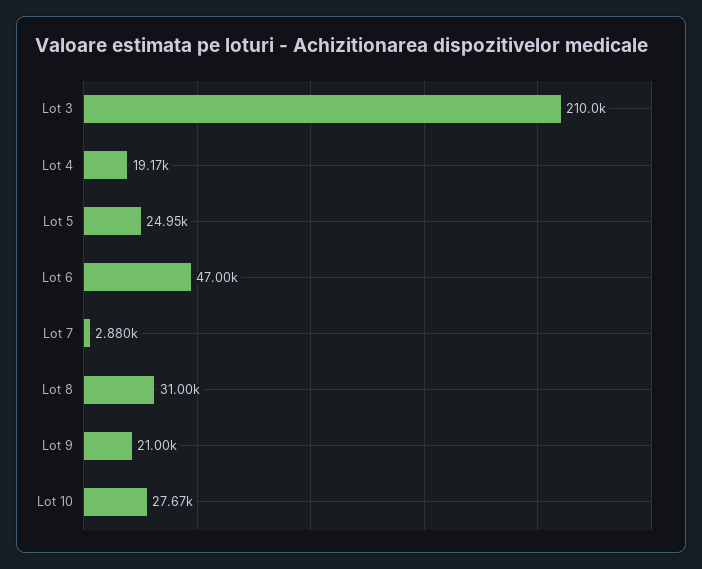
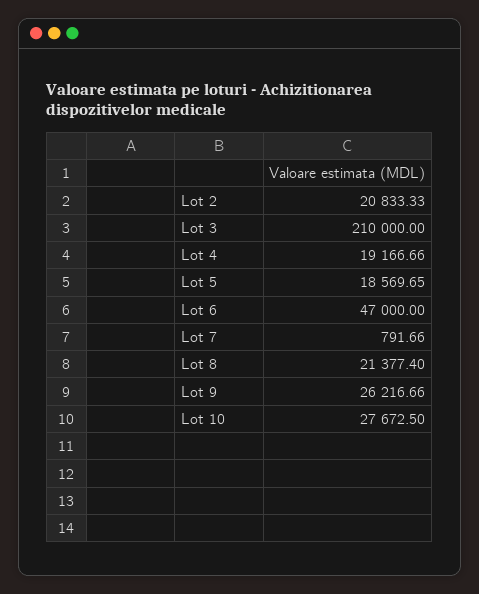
  {
    "Lot 3": 210000,
    "Lot 4": 19166.66,
-   "Lot 5": 24950,
+   "Lot 5": 18569.65,
    "Lot 6": 47000,
-   "Lot 7": 2880,
+   "Lot 7": 791.66,
-   "Lot 8": 31000,
+   "Lot 8": 21377.4,
-   "Lot 9": 21000,
+   "Lot 9": 26216.66,
-   "Lot 10": 27672.5
+   "Lot 10": 27672.5,
+   "Lot 2": 20833.33
  }

